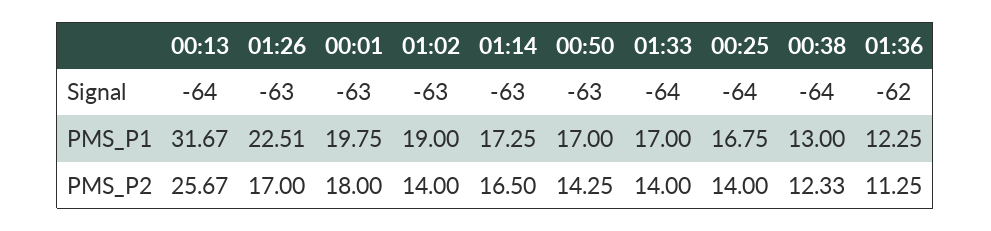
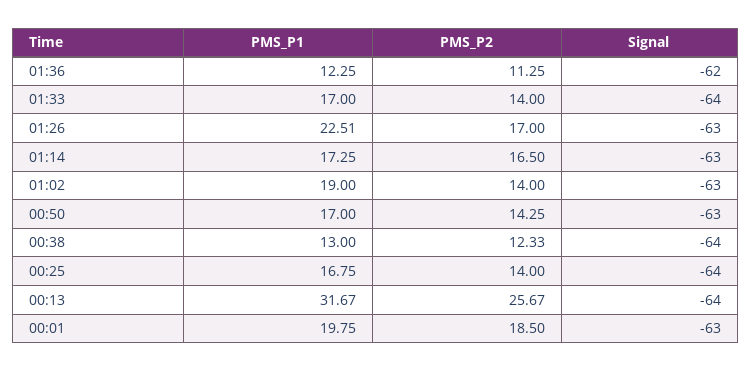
  {
    "00:13": {
      "Signal": -64,
      "PMS_P1": 31.67,
      "PMS_P2": 25.67
    },
    "01:26": {
      "Signal": -63,
      "PMS_P1": 22.51,
      "PMS_P2": 17
    },
    "00:01": {
      "Signal": -63,
      "PMS_P1": 19.75,
-     "PMS_P2": 18
+     "PMS_P2": 18.5
    },
    "01:02": {
      "Signal": -63,
      "PMS_P1": 19,
      "PMS_P2": 14
    },
    "01:14": {
      "Signal": -63,
      "PMS_P1": 17.25,
      "PMS_P2": 16.5
    },
    "00:50": {
      "Signal": -63,
      "PMS_P1": 17,
      "PMS_P2": 14.25
    },
    "01:33": {
      "Signal": -64,
      "PMS_P1": 17,
      "PMS_P2": 14
    },
    "00:25": {
      "Signal": -64,
      "PMS_P1": 16.75,
      "PMS_P2": 14
    },
    "00:38": {
      "Signal": -64,
      "PMS_P1": 13,
      "PMS_P2": 12.33
    },
    "01:36": {
      "Signal": -62,
      "PMS_P1": 12.25,
      "PMS_P2": 11.25
    }
  }

